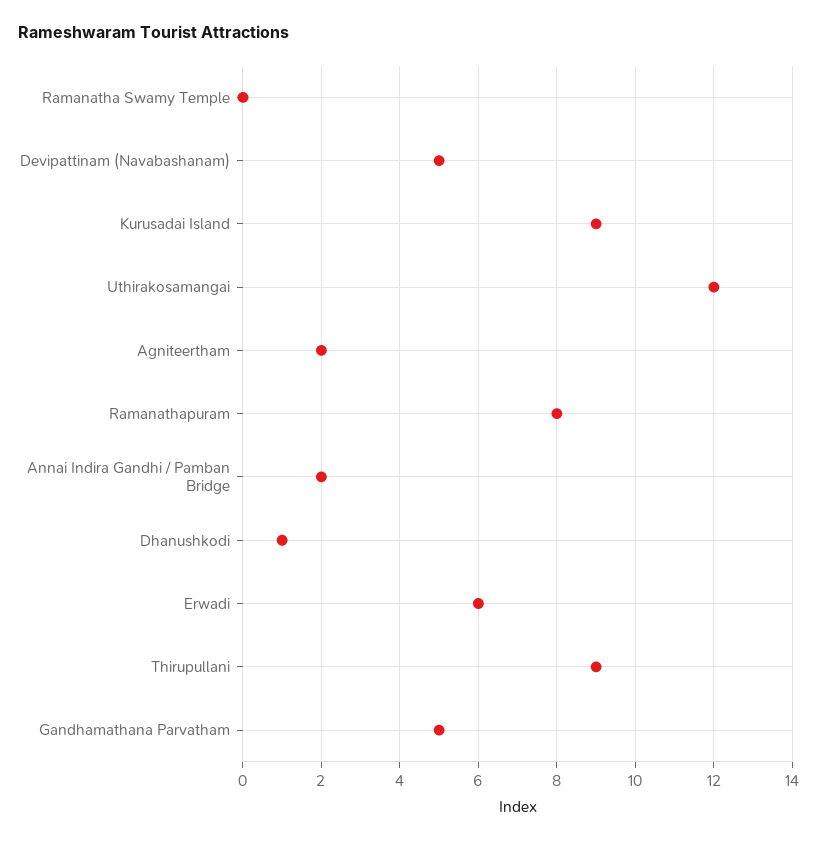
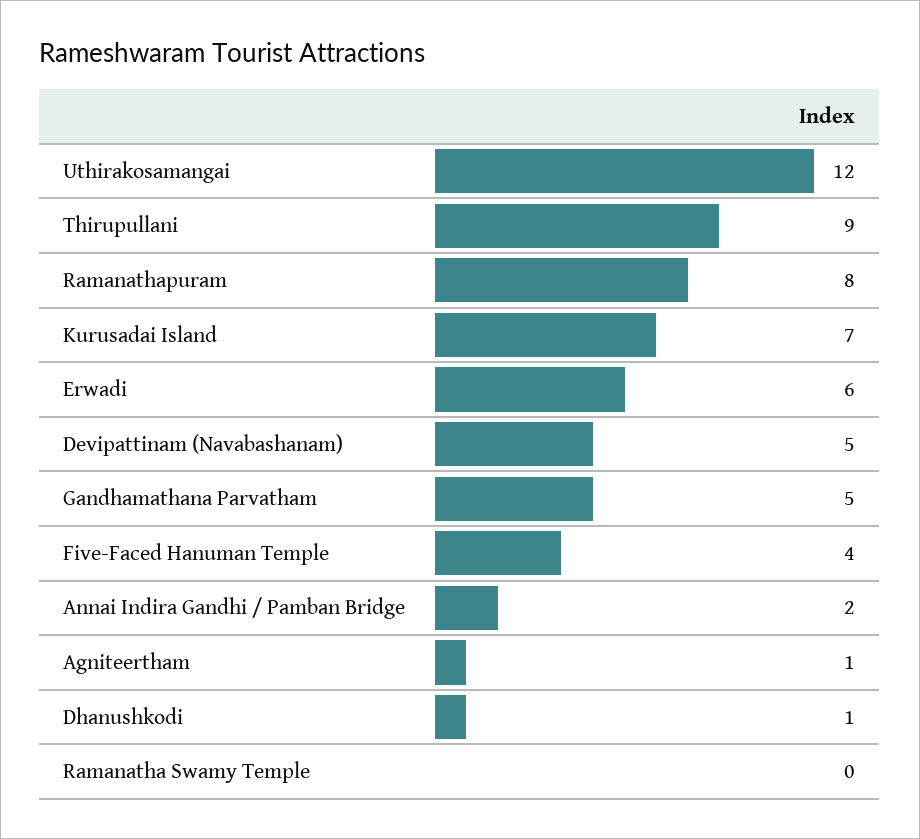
  {
    "Ramanatha Swamy Temple": 0,
    "Devipattinam (Navabashanam)": 5,
-   "Kurusadai Island": 9,
+   "Kurusadai Island": 7,
    "Uthirakosamangai": 12,
-   "Agniteertham": 2,
+   "Agniteertham": 1,
    "Ramanathapuram": 8,
    "Annai Indira Gandhi / Pamban Bridge": 2,
    "Dhanushkodi": 1,
    "Erwadi": 6,
    "Thirupullani": 9,
-   "Gandhamathana Parvatham": 5
+   "Gandhamathana Parvatham": 5,
+   "Five-Faced Hanuman Temple": 4
  }

